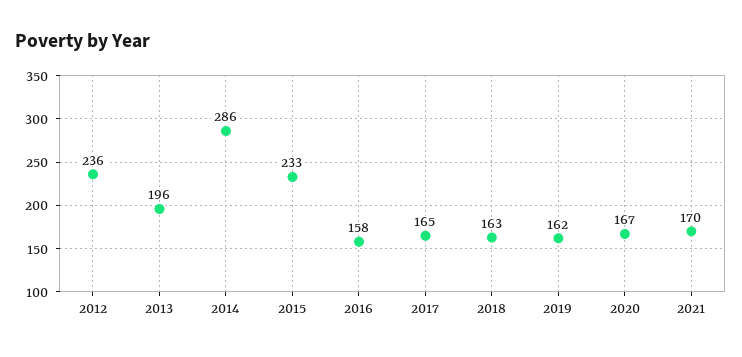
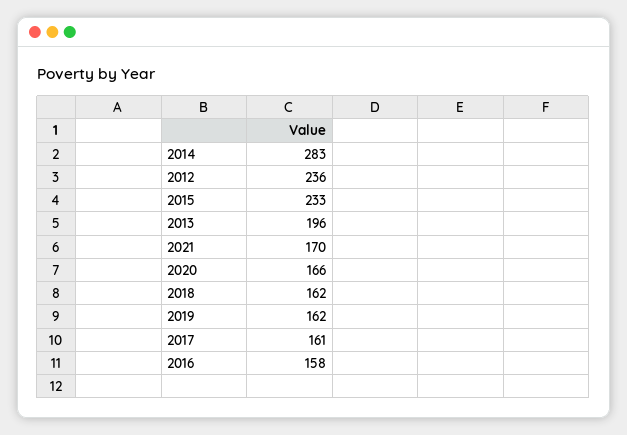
  {
    "2012": 236,
    "2013": 196,
-   "2014": 286,
+   "2014": 283,
    "2015": 233,
    "2016": 158,
-   "2017": 165,
+   "2017": 161,
-   "2018": 163,
+   "2018": 162,
    "2019": 162,
-   "2020": 167,
+   "2020": 166,
    "2021": 170
  }

